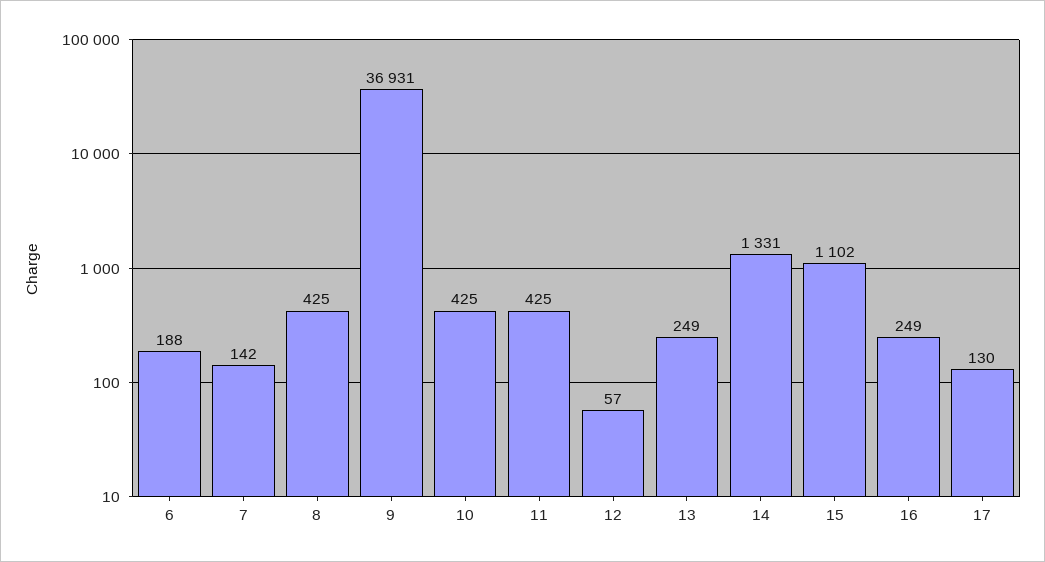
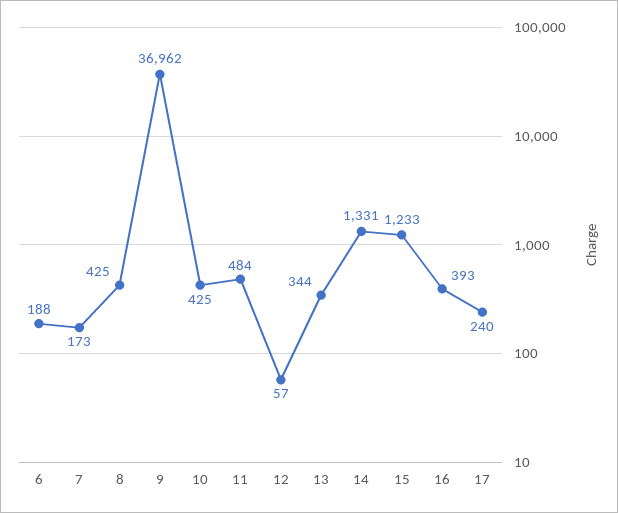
  {
    "6": 188,
-   "7": 142,
+   "7": 173,
    "8": 425,
-   "9": 36931,
+   "9": 36962,
    "10": 425,
-   "11": 425,
+   "11": 484,
    "12": 57,
-   "13": 249,
+   "13": 344,
    "14": 1331,
-   "15": 1102,
+   "15": 1233,
-   "16": 249,
+   "16": 393,
-   "17": 130
+   "17": 240
  }

